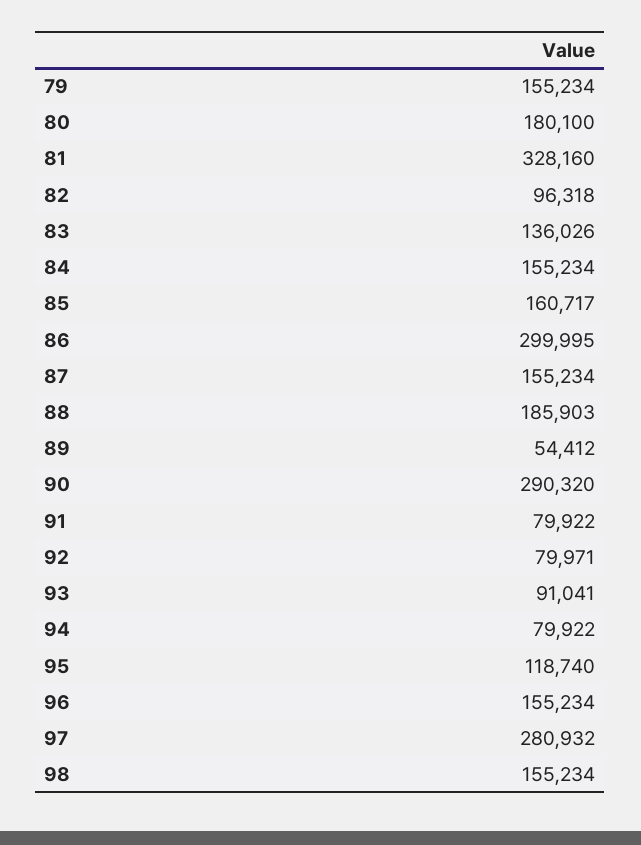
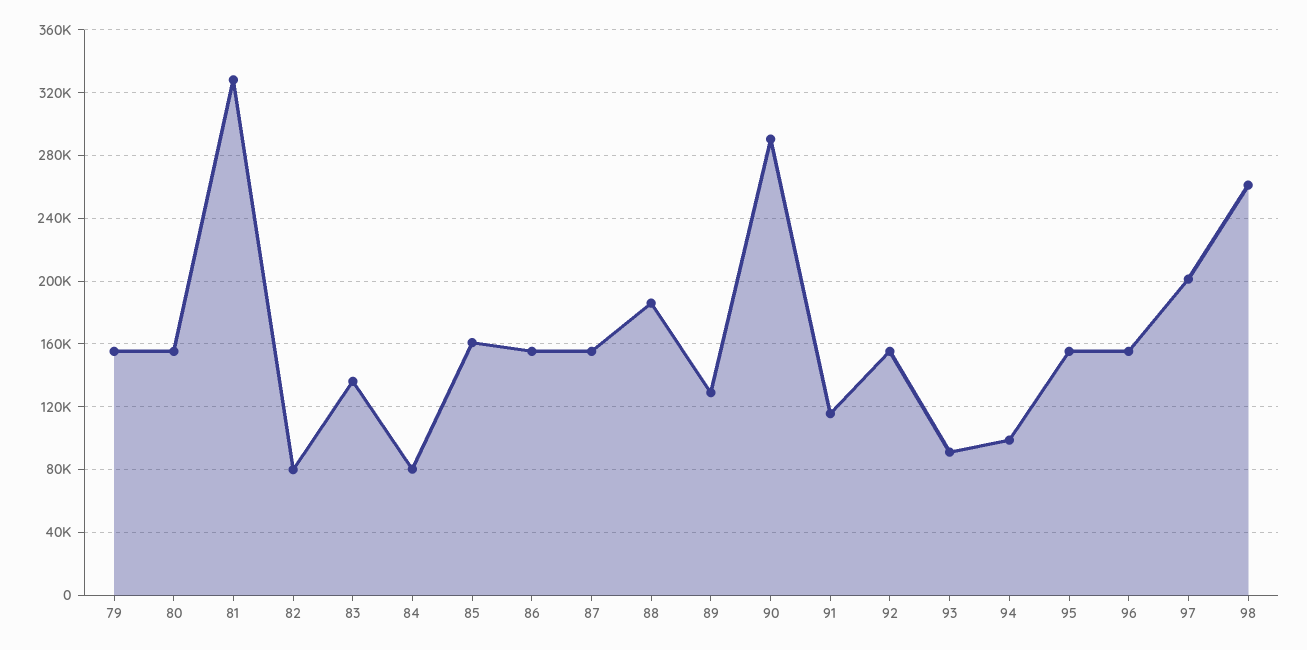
  {
    "79": 155234,
-   "80": 180100,
+   "80": 155000,
    "81": 328160,
-   "82": 96318,
+   "82": 80000,
    "83": 136026,
-   "84": 155234,
+   "84": 80000,
    "85": 160717,
-   "86": 299995,
+   "86": 155000,
    "87": 155234,
    "88": 185903,
-   "89": 54412,
+   "89": 130000,
    "90": 290320,
-   "91": 79922,
+   "91": 115000,
-   "92": 79971,
+   "92": 155000,
    "93": 91041,
-   "94": 79922,
+   "94": 100000,
-   "95": 118740,
+   "95": 155000,
    "96": 155234,
-   "97": 280932,
+   "97": 200000,
-   "98": 155234
+   "98": 260000
  }

